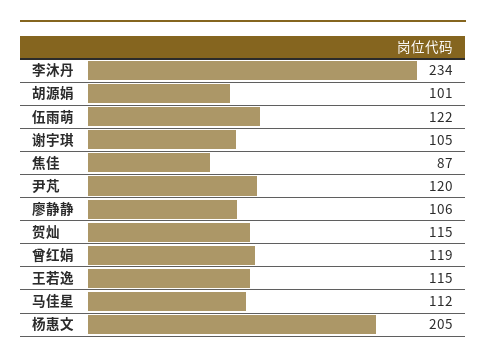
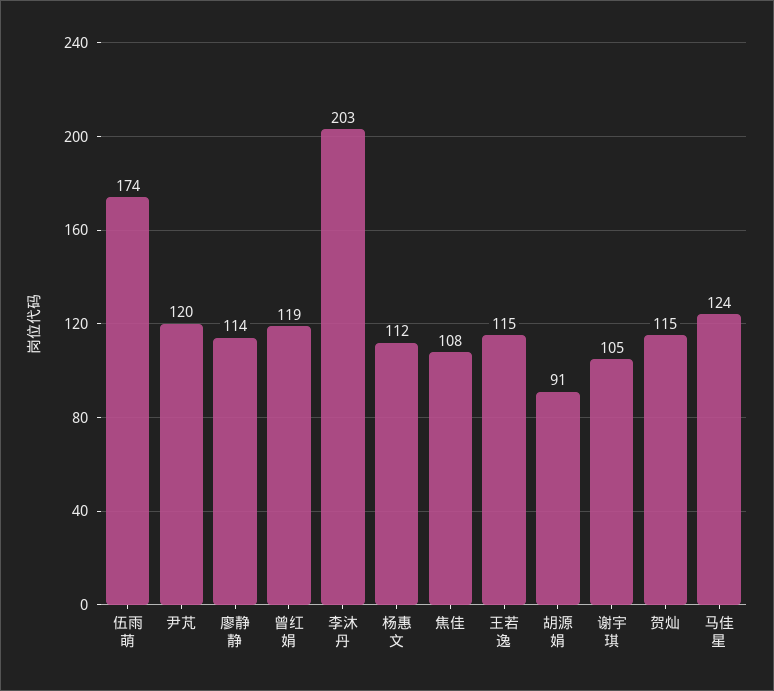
  {
-   "李沐丹": 234,
+   "李沐丹": 203,
-   "胡源娟": 101,
+   "胡源娟": 91,
-   "伍雨萌": 122,
+   "伍雨萌": 174,
    "谢宇琪": 105,
-   "焦佳": 87,
+   "焦佳": 108,
    "尹芃": 120,
-   "廖静静": 106,
+   "廖静静": 114,
    "贺灿": 115,
    "曾红娟": 119,
    "王若逸": 115,
-   "马佳星": 112,
+   "马佳星": 124,
-   "杨惠文": 205
+   "杨惠文": 112
  }

